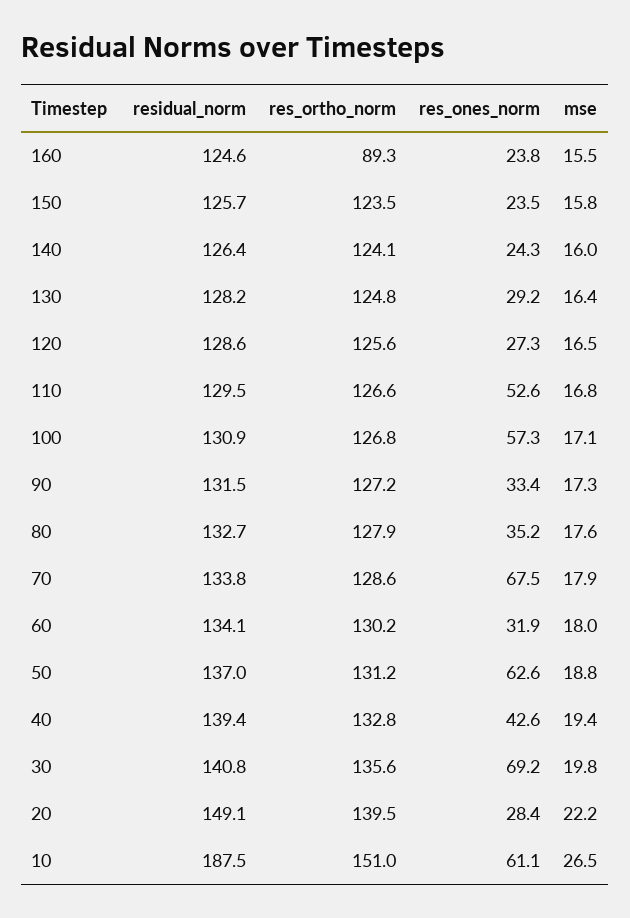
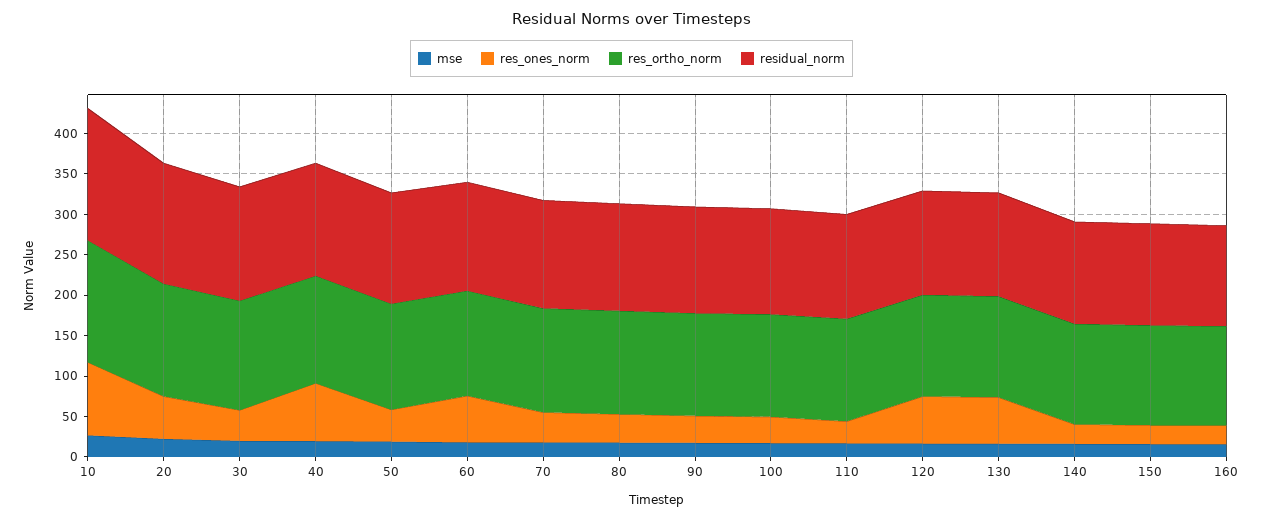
  {
    "residual_norm": {
      "160": 124.6,
      "150": 125.7,
      "140": 126.4,
      "130": 128.2,
      "120": 128.6,
      "110": 129.5,
      "100": 130.9,
      "90": 131.5,
      "80": 132.7,
      "70": 133.8,
      "60": 134.1,
      "50": 137,
      "40": 139.4,
      "30": 140.8,
      "20": 149.1,
-     "10": 187.5
+     "10": 160
    },
    "res_ortho_norm": {
-     "160": 89.3,
+     "160": 120,
      "150": 123.5,
      "140": 124.1,
      "130": 124.8,
      "120": 125.6,
      "110": 126.6,
      "100": 126.8,
      "90": 127.2,
      "80": 127.9,
      "70": 128.6,
      "60": 130.2,
      "50": 131.2,
      "40": 132.8,
      "30": 135.6,
      "20": 139.5,
      "10": 151
    },
    "res_ones_norm": {
      "160": 23.8,
      "150": 23.5,
      "140": 24.3,
-     "130": 29.2,
+     "130": 60,
-     "120": 27.3,
+     "120": 60,
-     "110": 52.6,
+     "110": 30,
-     "100": 57.3,
+     "100": 30,
      "90": 33.4,
      "80": 35.2,
-     "70": 67.5,
+     "70": 40,
-     "60": 31.9,
+     "60": 60,
-     "50": 62.6,
+     "50": 40,
-     "40": 42.6,
+     "40": 70,
-     "30": 69.2,
+     "30": 40,
-     "20": 28.4,
+     "20": 50,
-     "10": 61.1
+     "10": 90
    },
    "mse": {
      "160": 15.5,
      "150": 15.8,
      "140": 16,
      "130": 16.4,
      "120": 16.5,
      "110": 16.8,
      "100": 17.1,
      "90": 17.3,
      "80": 17.6,
      "70": 17.9,
      "60": 18,
      "50": 18.8,
      "40": 19.4,
      "30": 19.8,
      "20": 22.2,
      "10": 26.5
    }
  }

